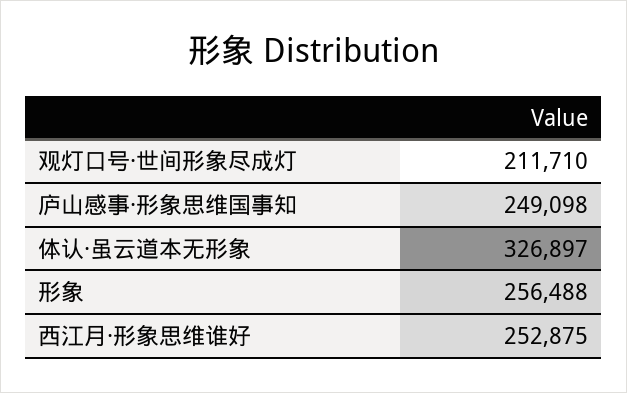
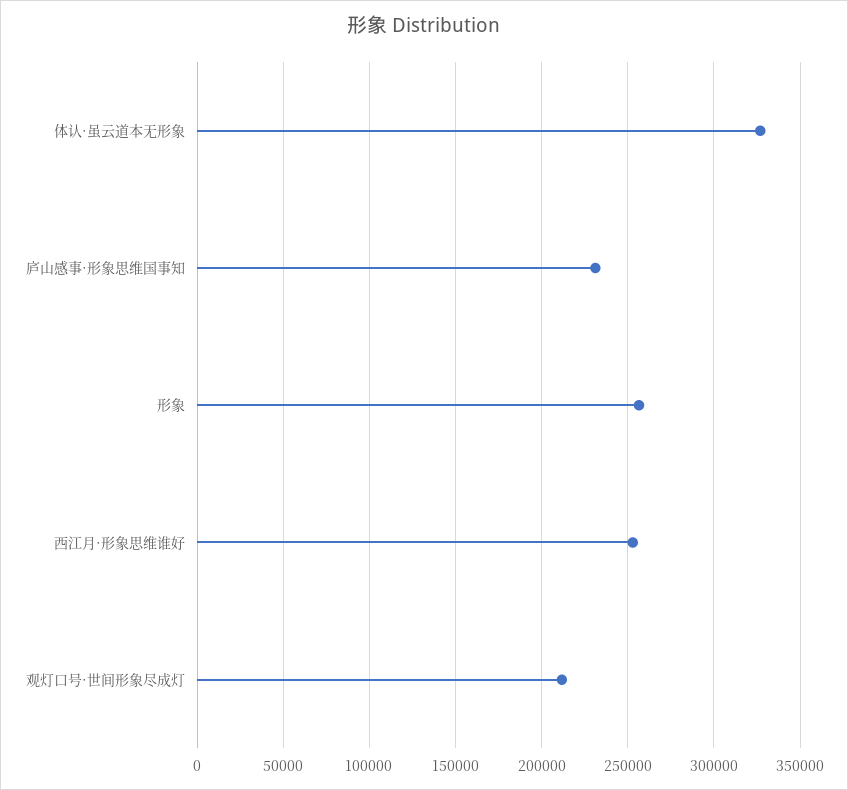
  {
    "观灯口号·世间形象尽成灯": 211710,
-   "庐山感事·形象思维国事知": 249098,
+   "庐山感事·形象思维国事知": 230000,
    "体认·虽云道本无形象": 326897,
    "形象": 256488,
    "西江月·形象思维谁好": 252875
  }

